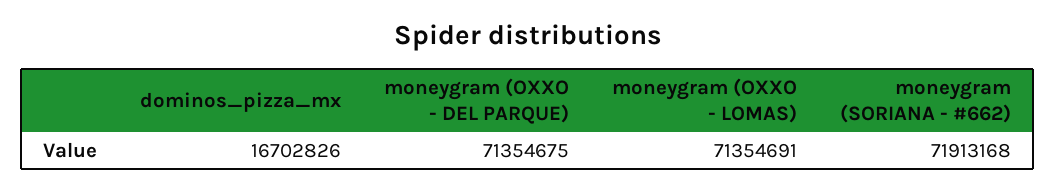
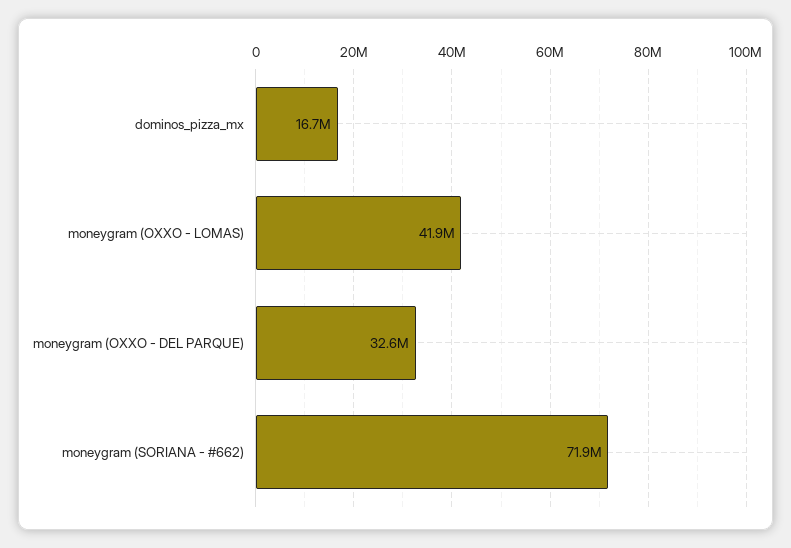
  {
    "dominos_pizza_mx": 16702826,
-   "moneygram (OXXO - DEL PARQUE)": 71354675,
+   "moneygram (OXXO - DEL PARQUE)": 32600000,
-   "moneygram (OXXO - LOMAS)": 71354691,
+   "moneygram (OXXO - LOMAS)": 41900000,
    "moneygram (SORIANA - #662)": 71913168
  }

